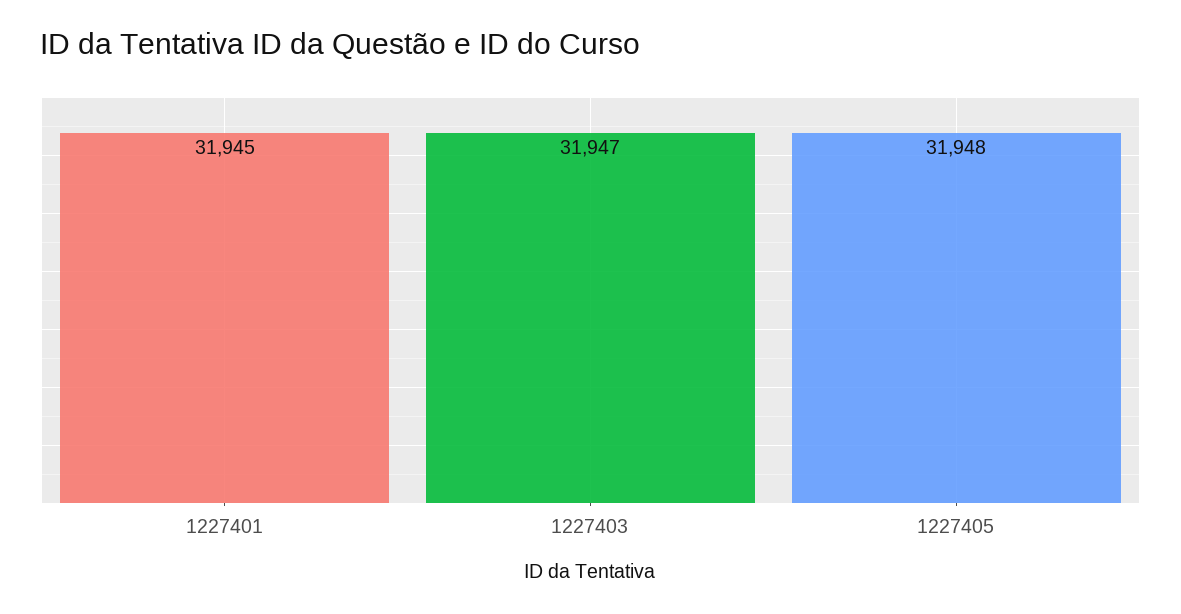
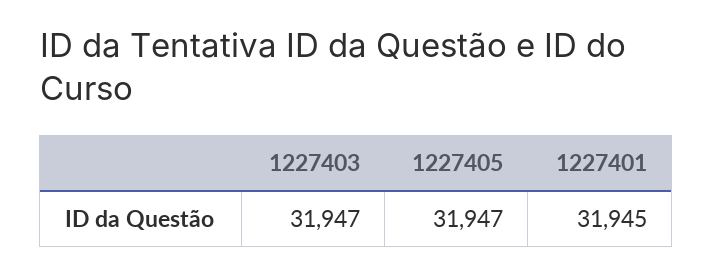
  {
    "1227401": 31945,
    "1227403": 31947,
-   "1227405": 31948
+   "1227405": 31947
  }

